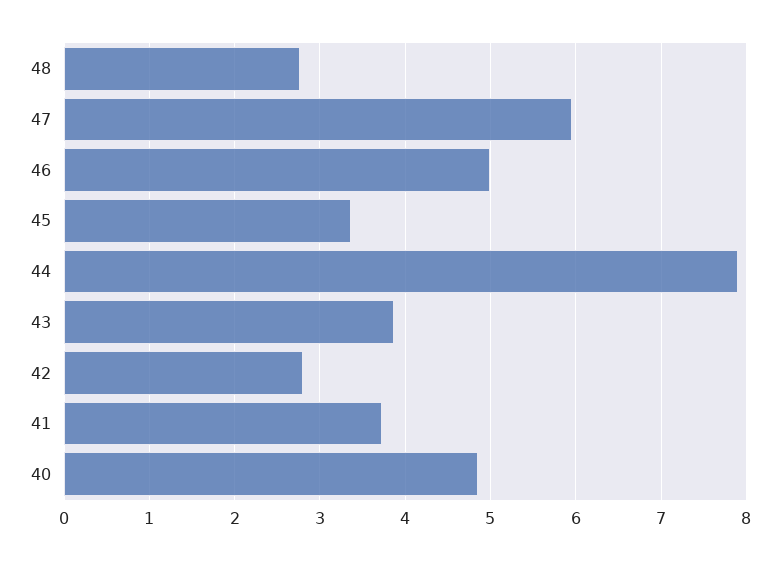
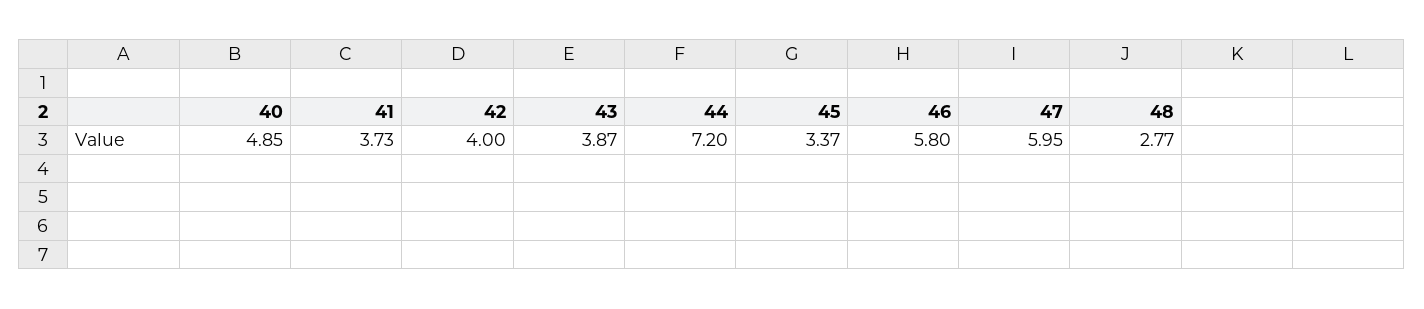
  {
    "48": 2.77,
    "47": 5.95,
-   "46": 5,
+   "46": 5.8,
    "45": 3.37,
-   "44": 7.9,
+   "44": 7.2,
    "43": 3.87,
-   "42": 2.8,
+   "42": 4,
    "41": 3.73,
    "40": 4.85
  }

